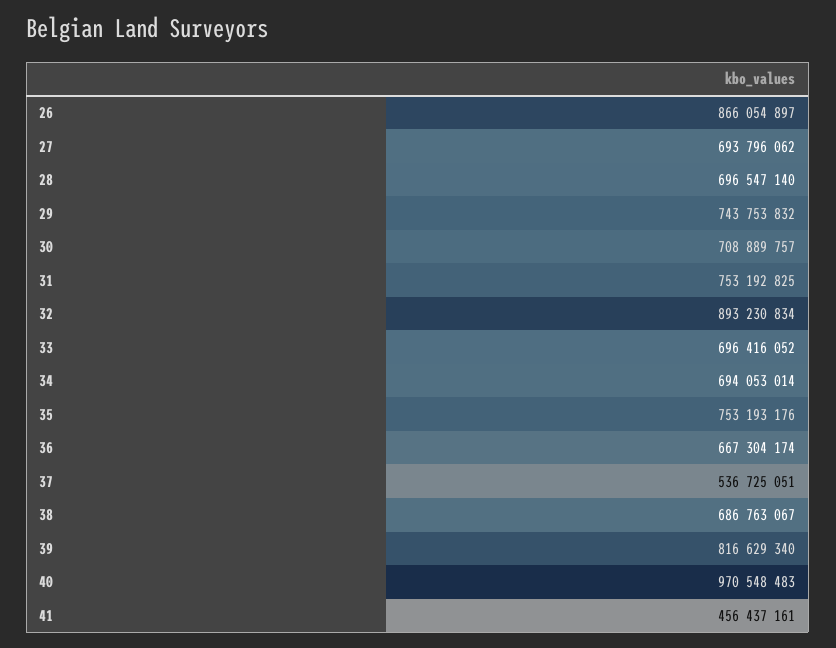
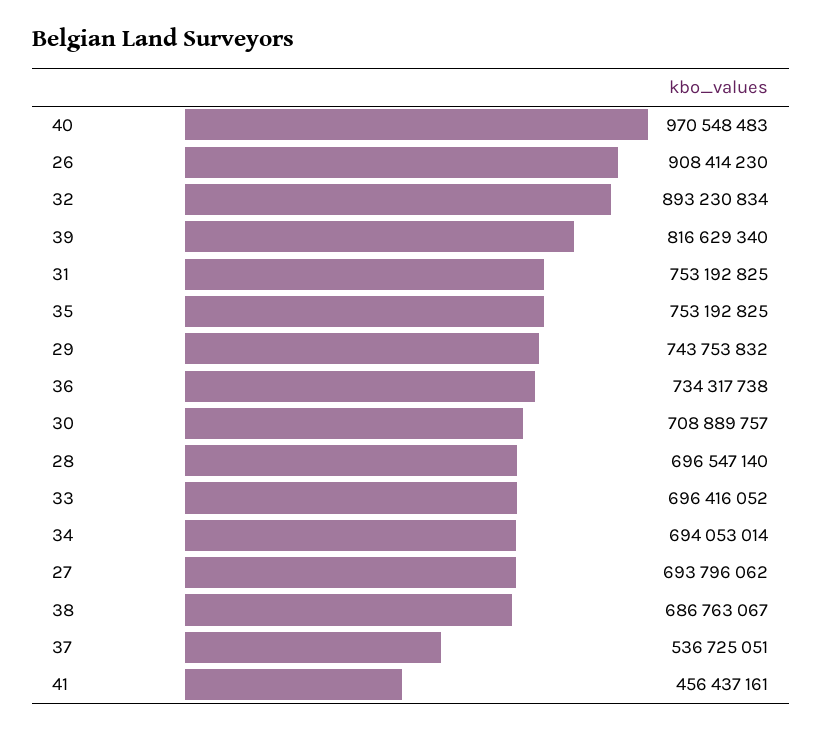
  {
-   "26": 866054897,
+   "26": 908414230,
    "27": 693796062,
    "28": 696547140,
    "29": 743753832,
    "30": 708889757,
    "31": 753192825,
    "32": 893230834,
    "33": 696416052,
    "34": 694053014,
-   "35": 753193176,
+   "35": 753192825,
-   "36": 667304174,
+   "36": 734317738,
    "37": 536725051,
    "38": 686763067,
    "39": 816629340,
    "40": 970548483,
    "41": 456437161
  }

